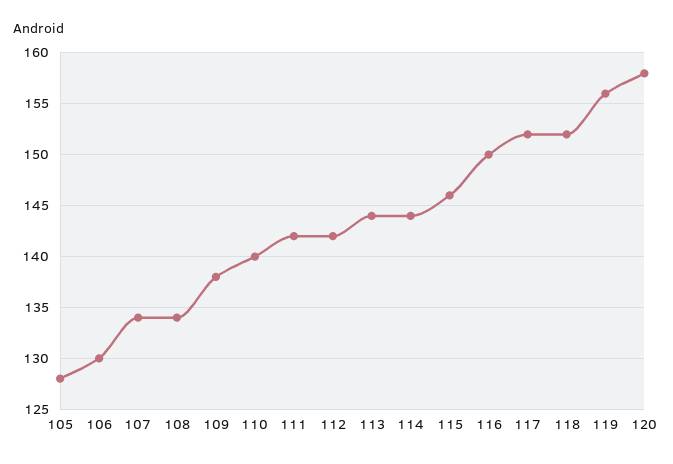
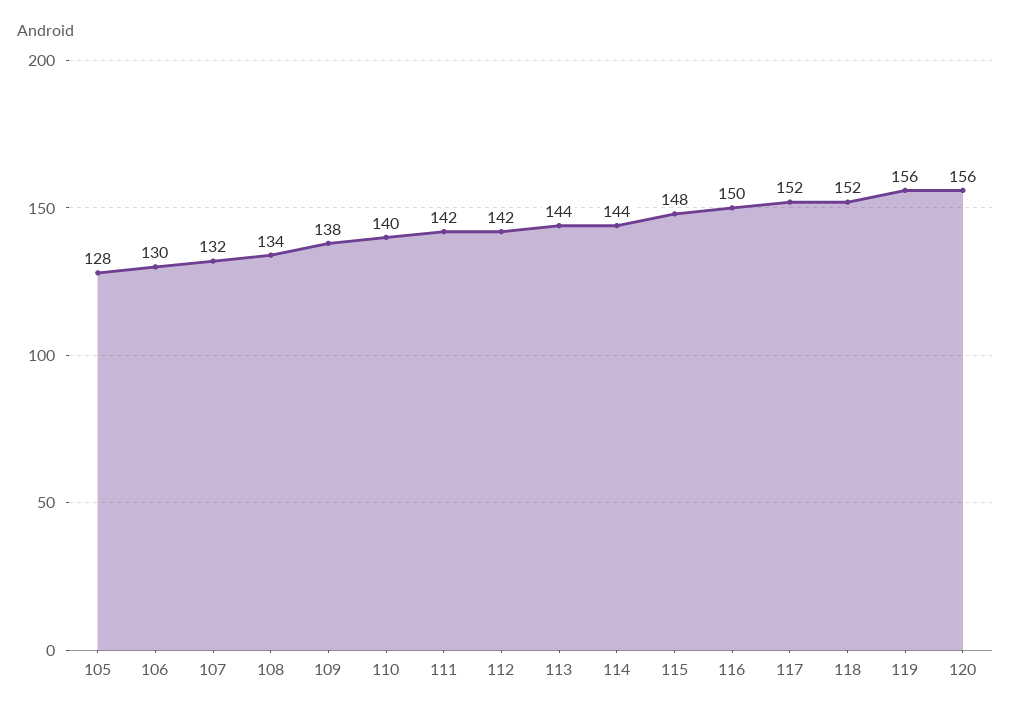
  {
    "105": 128,
    "106": 130,
-   "107": 134,
+   "107": 132,
    "108": 134,
    "109": 138,
    "110": 140,
    "111": 142,
    "112": 142,
    "113": 144,
    "114": 144,
-   "115": 146,
+   "115": 148,
    "116": 150,
    "117": 152,
    "118": 152,
    "119": 156,
-   "120": 158
+   "120": 156
  }

